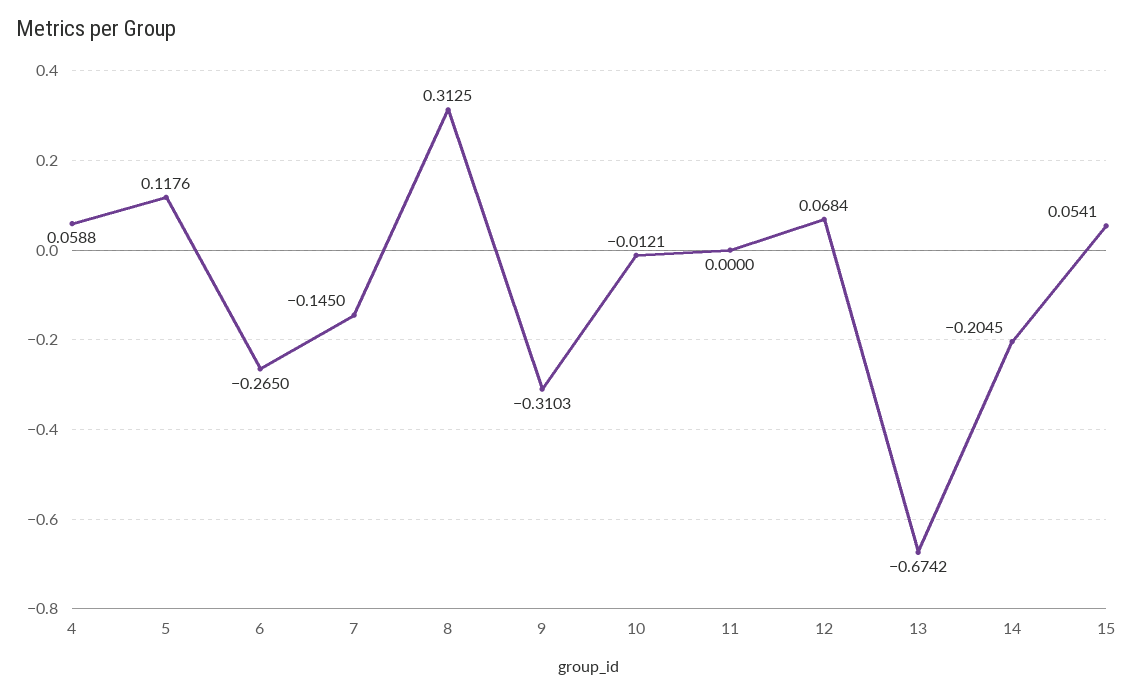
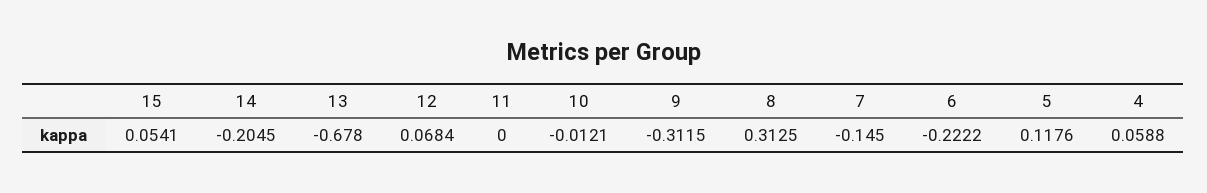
  {
    "4": 0.0588,
    "5": 0.1176,
-   "6": -0.265,
+   "6": -0.2222,
    "7": -0.145,
    "8": 0.3125,
-   "9": -0.3103,
+   "9": -0.3115,
    "10": -0.0121,
    "11": 0,
    "12": 0.0684,
-   "13": -0.6742,
+   "13": -0.678,
    "14": -0.2045,
    "15": 0.0541
  }

